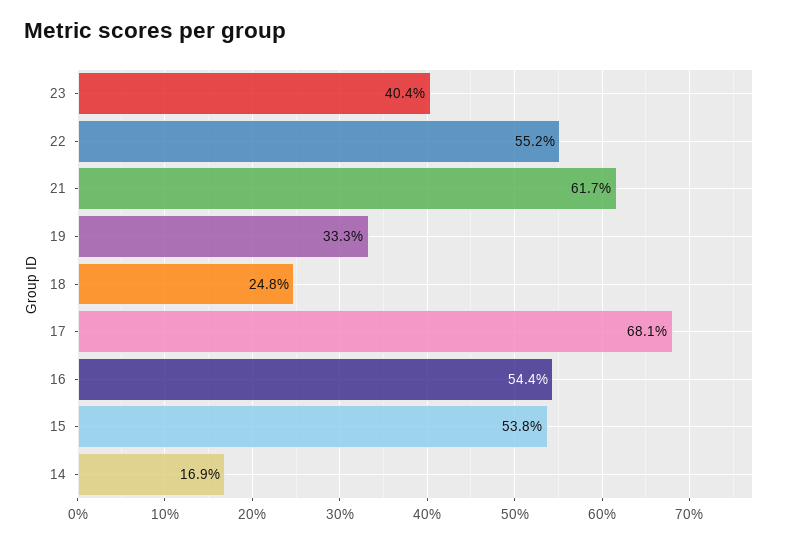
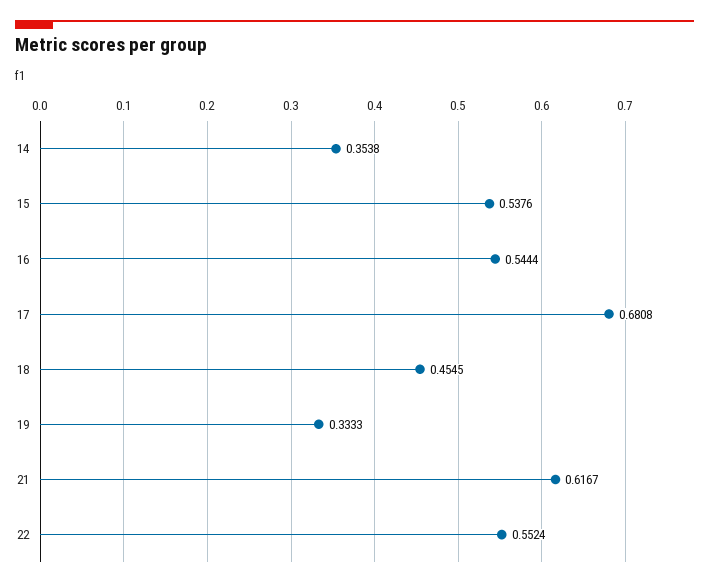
  {
-   "23": 0.404,
    "22": 0.5524,
    "21": 0.6167,
    "19": 0.3333,
-   "18": 0.248,
+   "18": 0.4545,
    "17": 0.6808,
    "16": 0.5444,
    "15": 0.5376,
-   "14": 0.169
+   "14": 0.3538
  }

